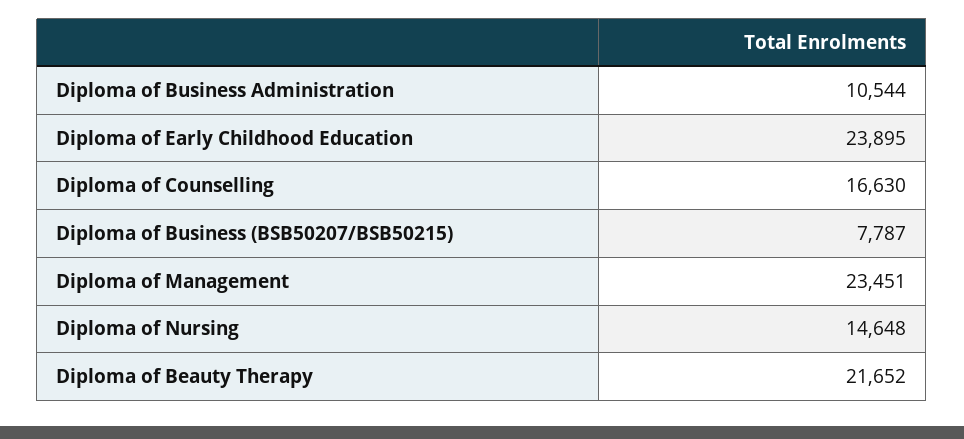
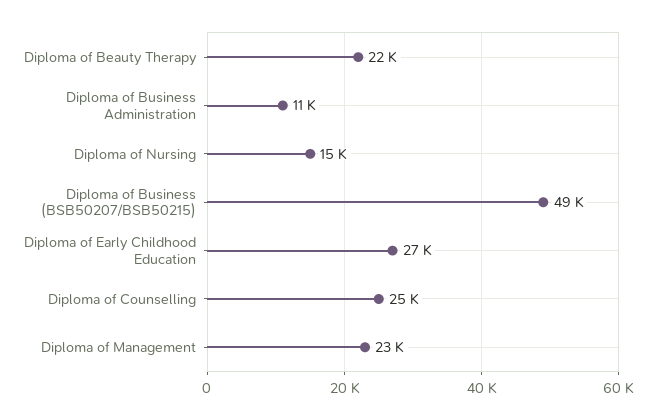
  {
    "Diploma of Business Administration": 10544,
-   "Diploma of Early Childhood Education": 23895,
+   "Diploma of Early Childhood Education": 27000,
-   "Diploma of Counselling": 16630,
+   "Diploma of Counselling": 25000,
-   "Diploma of Business (BSB50207/BSB50215)": 7787,
+   "Diploma of Business (BSB50207/BSB50215)": 49000,
    "Diploma of Management": 23451,
    "Diploma of Nursing": 14648,
    "Diploma of Beauty Therapy": 21652
  }

